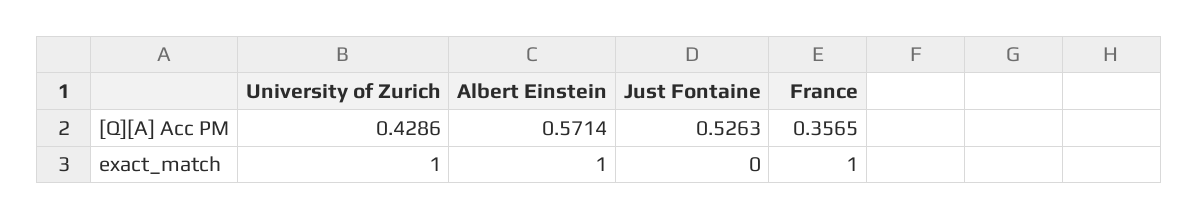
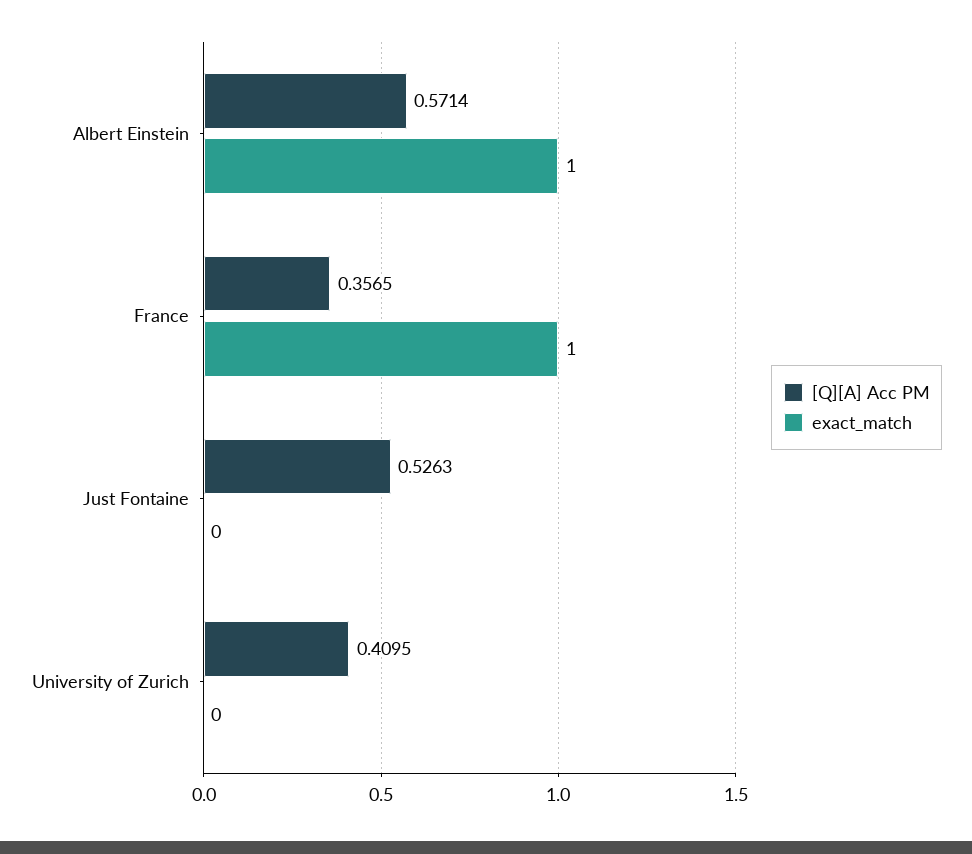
  {
    "[Q][A] Acc PM": {
-     "University of Zurich": 0.4286,
+     "University of Zurich": 0.4095,
      "Albert Einstein": 0.5714,
      "Just Fontaine": 0.5263,
      "France": 0.3565
    },
    "exact_match": {
-     "University of Zurich": 1,
+     "University of Zurich": 0,
      "Albert Einstein": 1,
      "Just Fontaine": 0,
      "France": 1
    }
  }

